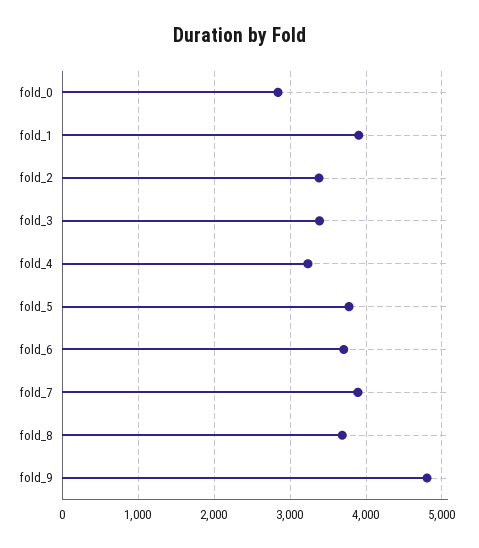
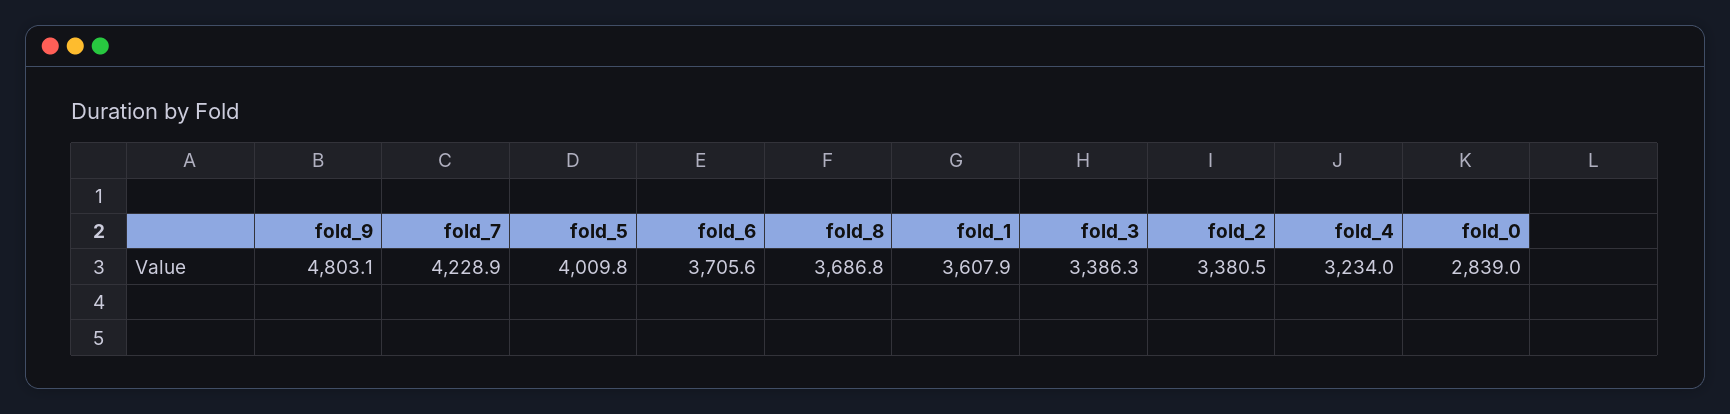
  {
    "fold_0": 2839,
-   "fold_1": 3900,
+   "fold_1": 3607.9,
    "fold_2": 3380.5,
    "fold_3": 3386.3,
    "fold_4": 3234,
-   "fold_5": 3800,
+   "fold_5": 4009.8,
    "fold_6": 3705.6,
-   "fold_7": 3900,
+   "fold_7": 4228.9,
    "fold_8": 3686.8,
    "fold_9": 4803.1
  }

